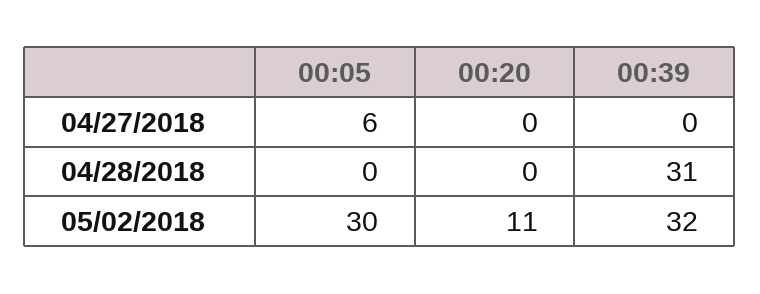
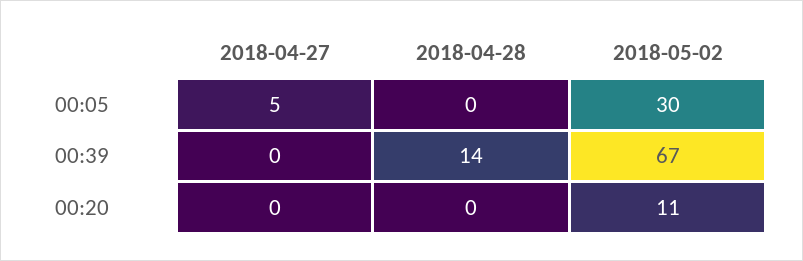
  {
    "00:05": {
-     "04/27/2018": 6,
+     "04/27/2018": 5,
      "04/28/2018": 0,
      "05/02/2018": 30
    },
    "00:20": {
      "04/27/2018": 0,
      "04/28/2018": 0,
      "05/02/2018": 11
    },
    "00:39": {
      "04/27/2018": 0,
-     "04/28/2018": 31,
+     "04/28/2018": 14,
-     "05/02/2018": 32
+     "05/02/2018": 67
    }
  }

